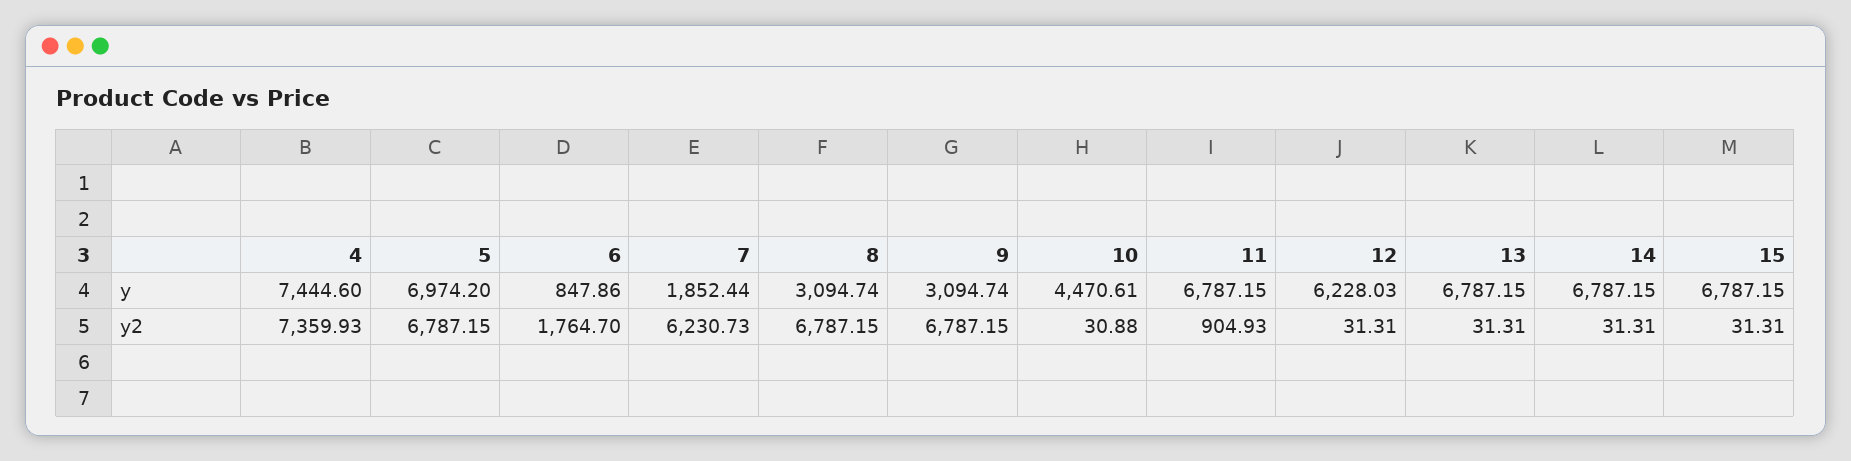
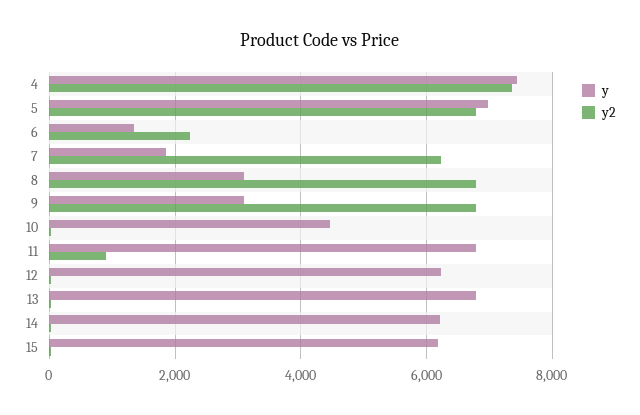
  {
    "y": {
      "4": 7444.6,
      "5": 6974.2,
-     "6": 847.86,
+     "6": 1400,
      "7": 1852.44,
      "8": 3094.74,
      "9": 3094.74,
      "10": 4470.61,
      "11": 6787.15,
      "12": 6228.03,
      "13": 6787.15,
-     "14": 6787.15,
+     "14": 6200,
-     "15": 6787.15
+     "15": 6200
    },
    "y2": {
      "4": 7359.93,
      "5": 6787.15,
-     "6": 1764.7,
+     "6": 2200,
      "7": 6230.73,
      "8": 6787.15,
      "9": 6787.15,
      "10": 30.88,
      "11": 904.93,
      "12": 31.31,
      "13": 31.31,
      "14": 31.31,
      "15": 31.31
    }
  }

